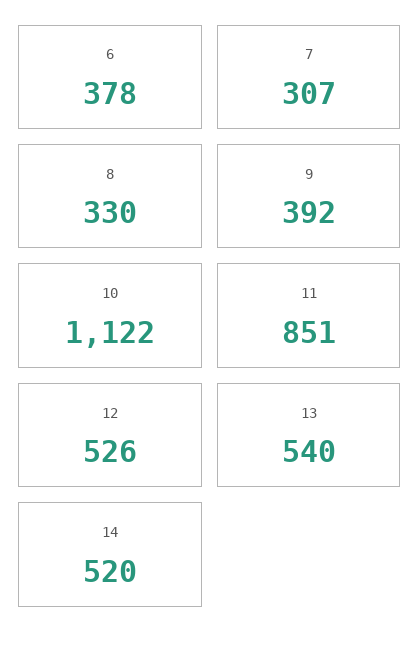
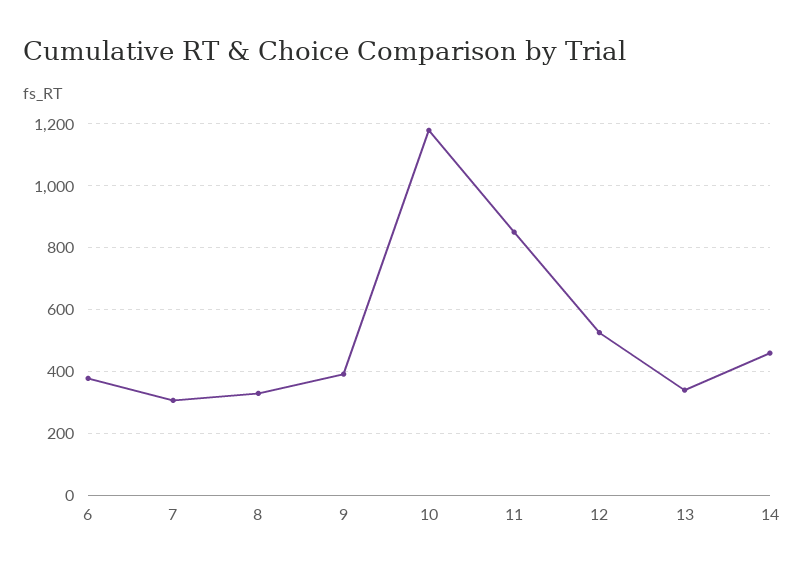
  {
    "6": 378,
    "7": 307,
    "8": 330,
    "9": 392,
-   "10": 1122,
+   "10": 1180,
    "11": 851,
    "12": 526,
-   "13": 540,
+   "13": 340,
-   "14": 520
+   "14": 460
  }

